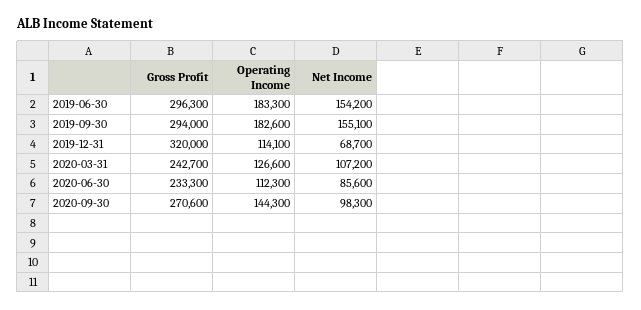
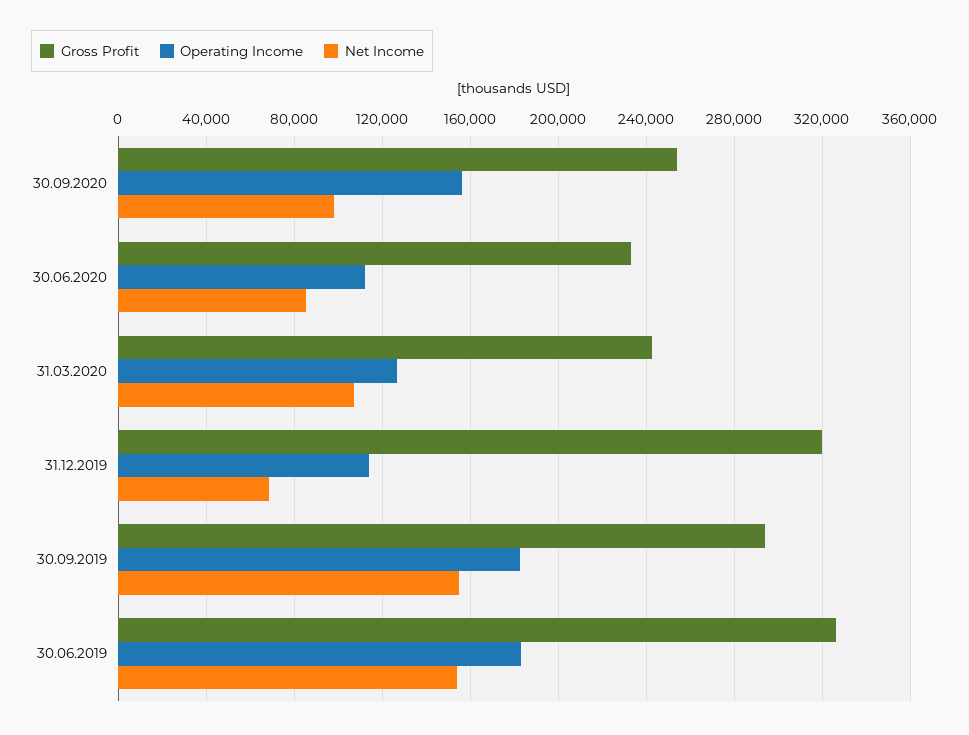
  {
    "Gross Profit": {
-     "2019-06-30": 296300,
+     "2019-06-30": 325000,
      "2019-09-30": 294000,
      "2019-12-31": 320000,
      "2020-03-31": 242700,
      "2020-06-30": 233300,
-     "2020-09-30": 270600
+     "2020-09-30": 255000
    },
    "Operating Income": {
      "2019-06-30": 183300,
      "2019-09-30": 182600,
      "2019-12-31": 114100,
      "2020-03-31": 126600,
      "2020-06-30": 112300,
-     "2020-09-30": 144300
+     "2020-09-30": 155000
    },
    "Net Income": {
      "2019-06-30": 154200,
      "2019-09-30": 155100,
      "2019-12-31": 68700,
      "2020-03-31": 107200,
      "2020-06-30": 85600,
      "2020-09-30": 98300
    }
  }

